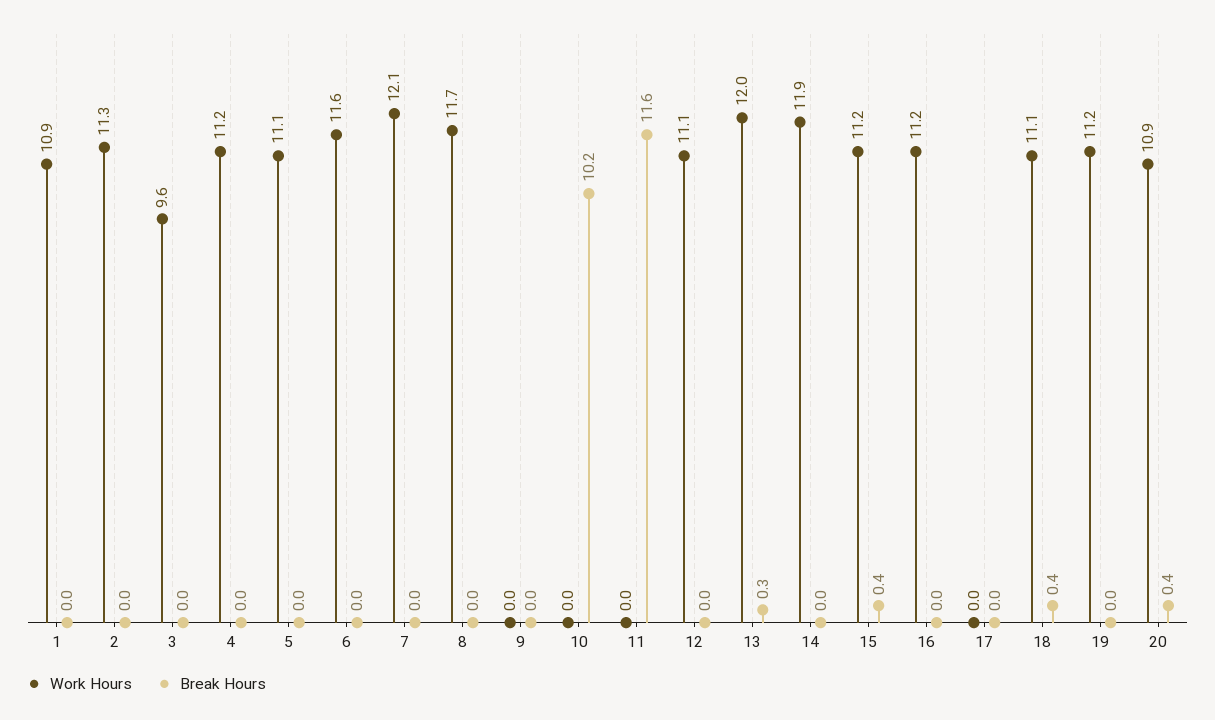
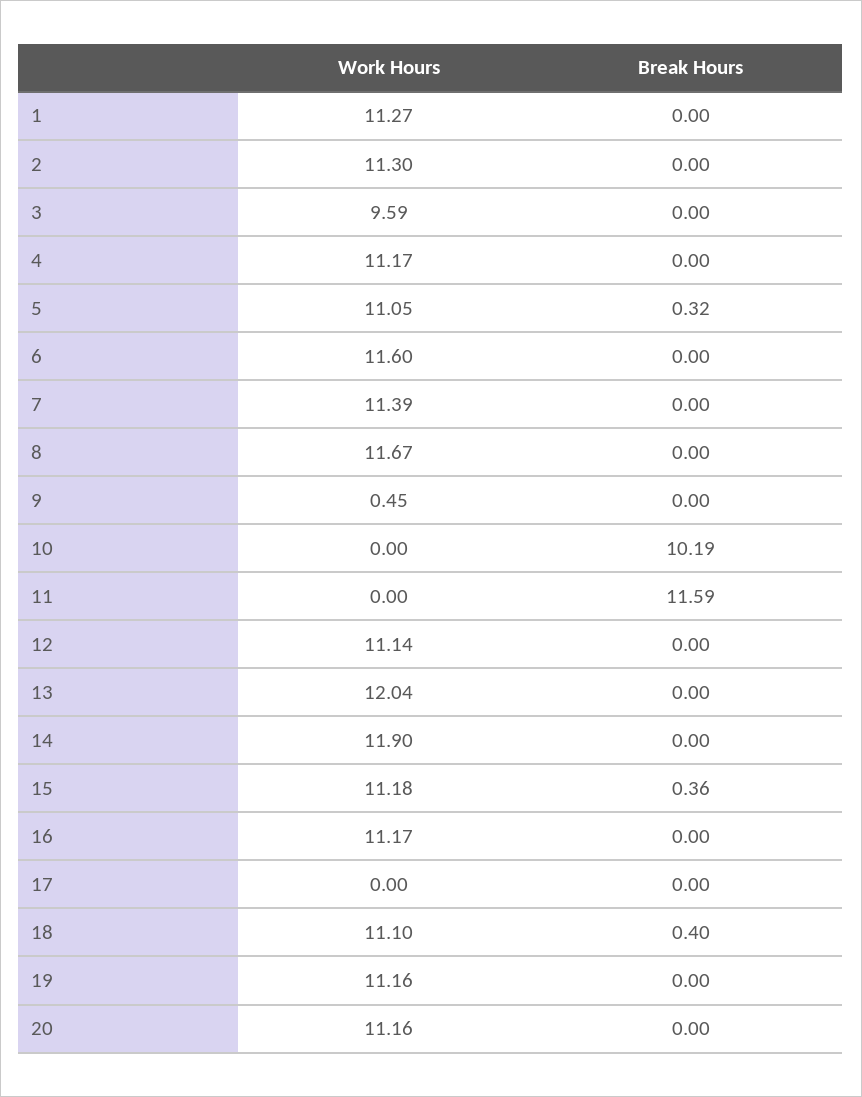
  {
    "Work Hours": {
-     "1": 10.9,
+     "1": 11.27,
      "2": 11.3,
      "3": 9.59,
      "4": 11.17,
      "5": 11.05,
      "6": 11.6,
-     "7": 12.1,
+     "7": 11.39,
      "8": 11.67,
-     "9": 0,
+     "9": 0.45,
      "10": 0,
      "11": 0,
      "12": 11.14,
      "13": 12.04,
      "14": 11.9,
      "15": 11.18,
      "16": 11.17,
      "17": 0,
      "18": 11.1,
      "19": 11.16,
-     "20": 10.9
+     "20": 11.16
    },
    "Break Hours": {
      "1": 0,
      "2": 0,
      "3": 0,
      "4": 0,
-     "5": 0,
+     "5": 0.32,
      "6": 0,
      "7": 0,
      "8": 0,
      "9": 0,
      "10": 10.19,
      "11": 11.59,
      "12": 0,
-     "13": 0.3,
+     "13": 0,
      "14": 0,
      "15": 0.36,
      "16": 0,
      "17": 0,
      "18": 0.4,
      "19": 0,
-     "20": 0.4
+     "20": 0
    }
  }

